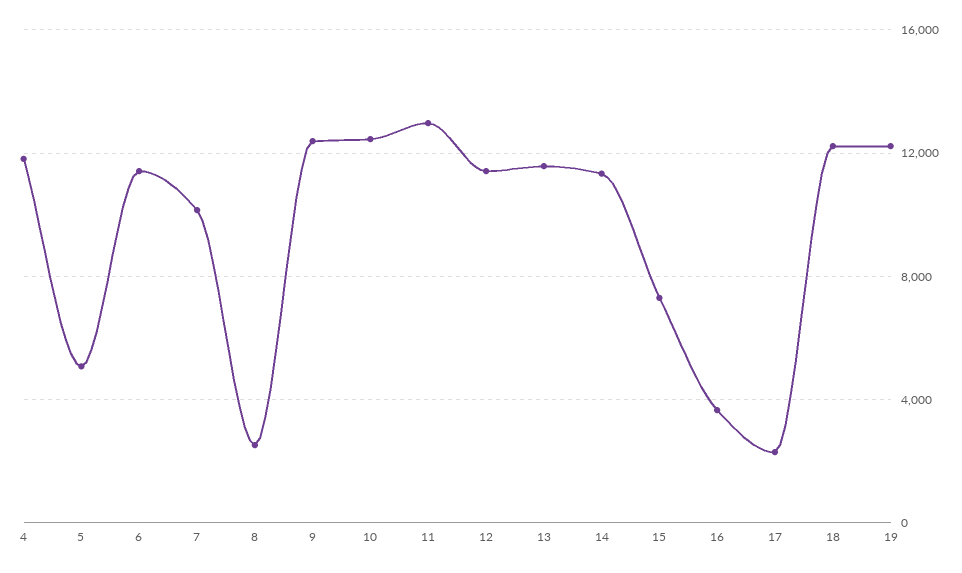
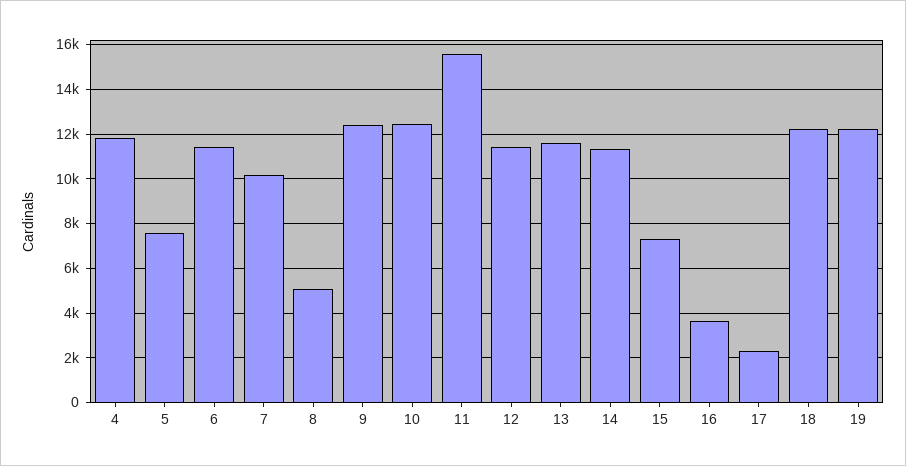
  {
    "4": 12000,
-   "5": 5000,
+   "5": 7500,
    "6": 11500,
    "7": 10000,
-   "8": 2500,
+   "8": 5000,
    "9": 12500,
    "10": 12500,
-   "11": 13000,
+   "11": 15500,
    "12": 11500,
    "13": 11500,
    "14": 11500,
    "15": 7500,
    "16": 3500,
    "17": 2500,
    "18": 12000,
    "19": 12000
  }

